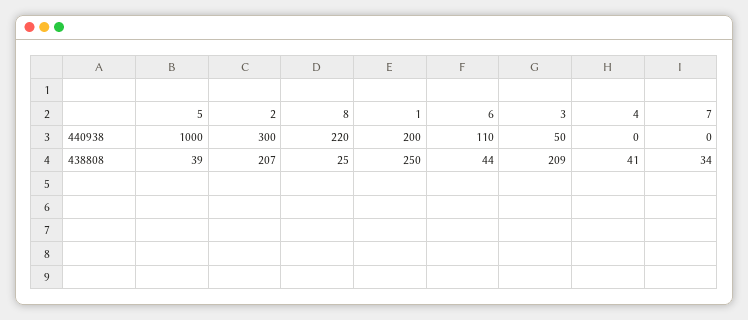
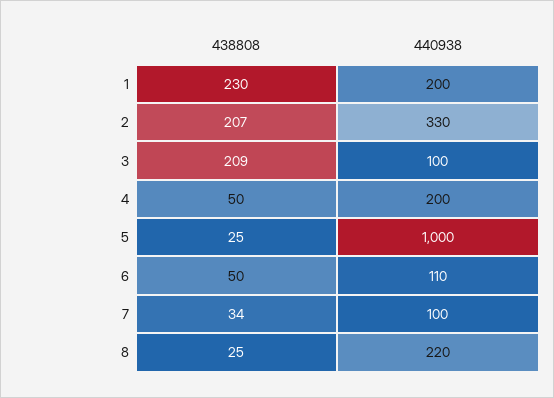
  {
    "5": {
      "440938": 1000,
-     "438808": 39
+     "438808": 25
    },
    "2": {
-     "440938": 300,
+     "440938": 330,
      "438808": 207
    },
    "8": {
      "440938": 220,
      "438808": 25
    },
    "1": {
      "440938": 200,
-     "438808": 250
+     "438808": 230
    },
    "6": {
      "440938": 110,
-     "438808": 44
+     "438808": 50
    },
    "3": {
-     "440938": 50,
+     "440938": 100,
      "438808": 209
    },
    "4": {
-     "440938": 0,
+     "440938": 200,
-     "438808": 41
+     "438808": 50
    },
    "7": {
-     "440938": 0,
+     "440938": 100,
      "438808": 34
    }
  }

